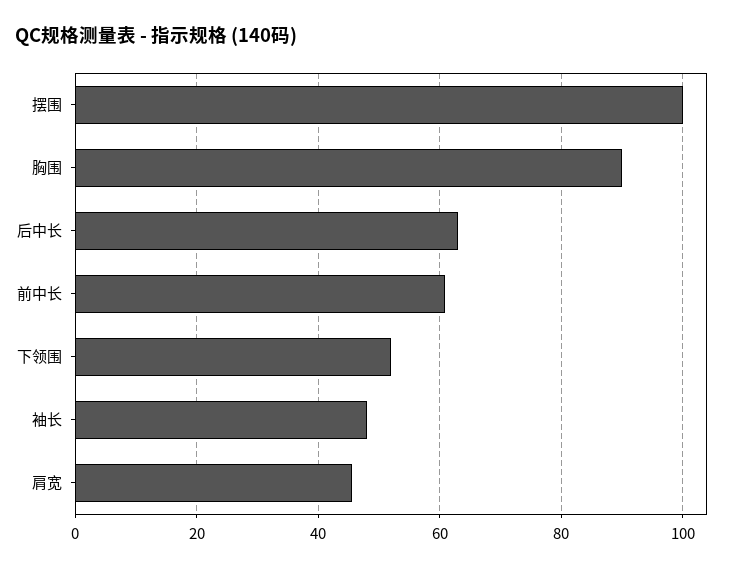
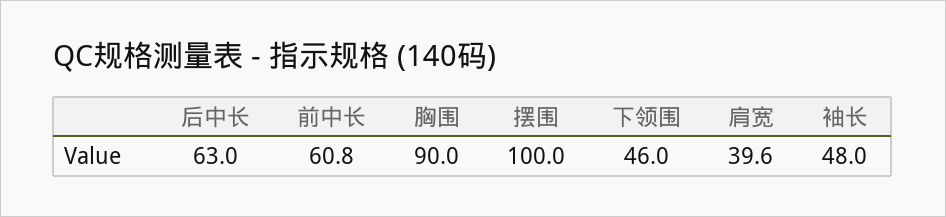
  {
    "摆围": 100,
    "胸围": 90,
    "后中长": 63,
    "前中长": 60.8,
-   "下领围": 52,
+   "下领围": 46,
    "袖长": 48,
-   "肩宽": 46
+   "肩宽": 39.6
  }

